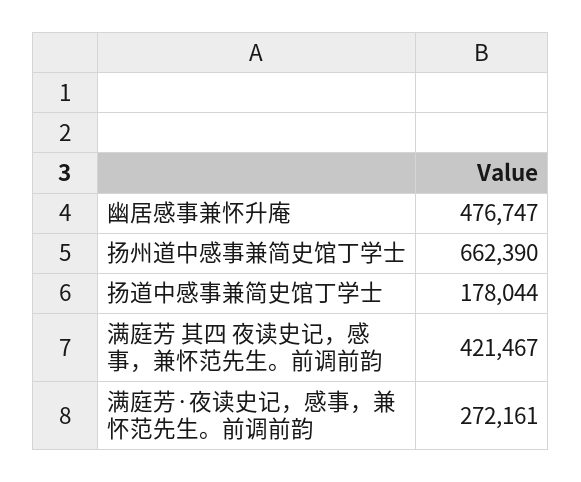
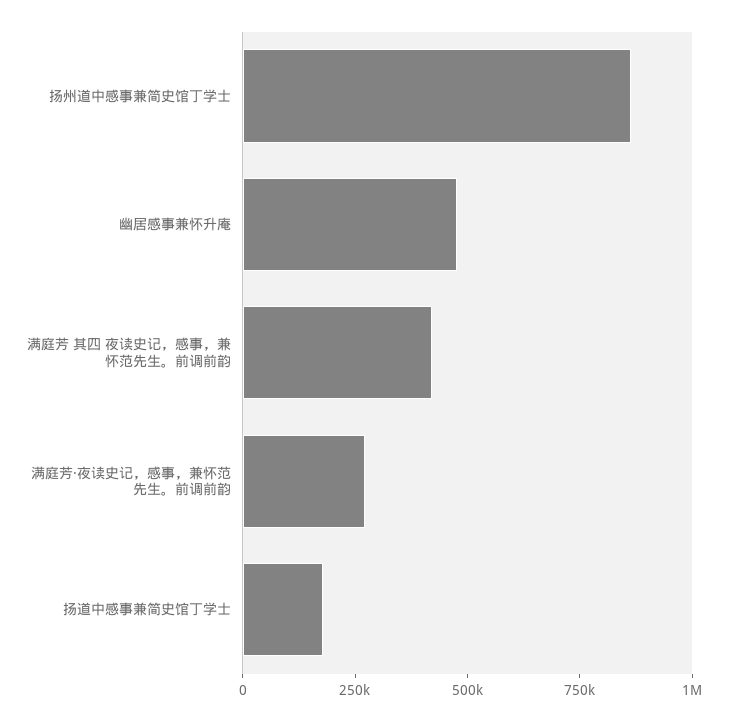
  {
    "幽居感事兼怀升庵": 476747,
-   "扬州道中感事兼简史馆丁学士": 662390,
+   "扬州道中感事兼简史馆丁学士": 850000,
    "扬道中感事兼简史馆丁学士": 178044,
    "满庭芳 其四 夜读史记，感事，兼怀范先生。前调前韵": 421467,
    "满庭芳·夜读史记，感事，兼怀范先生。前调前韵": 272161
  }

